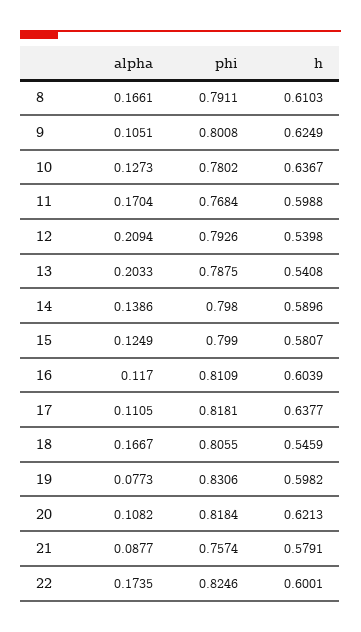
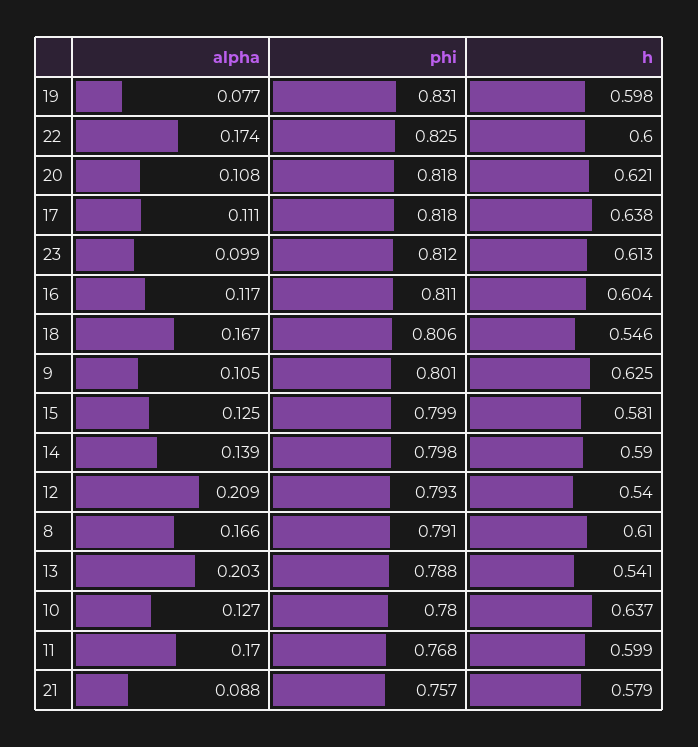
  {
    "alpha": {
      "8": 0.1661,
      "9": 0.1051,
      "10": 0.1273,
      "11": 0.1704,
      "12": 0.2094,
      "13": 0.2033,
      "14": 0.1386,
      "15": 0.1249,
      "16": 0.117,
      "17": 0.1105,
      "18": 0.1667,
      "19": 0.0773,
      "20": 0.1082,
      "21": 0.0877,
-     "22": 0.1735
+     "22": 0.1735,
+     "23": 0.099
    },
    "phi": {
      "8": 0.7911,
      "9": 0.8008,
      "10": 0.7802,
      "11": 0.7684,
      "12": 0.7926,
      "13": 0.7875,
      "14": 0.798,
      "15": 0.799,
      "16": 0.8109,
      "17": 0.8181,
      "18": 0.8055,
      "19": 0.8306,
      "20": 0.8184,
      "21": 0.7574,
-     "22": 0.8246
+     "22": 0.8246,
+     "23": 0.812
    },
    "h": {
      "8": 0.6103,
      "9": 0.6249,
      "10": 0.6367,
      "11": 0.5988,
      "12": 0.5398,
      "13": 0.5408,
      "14": 0.5896,
      "15": 0.5807,
      "16": 0.6039,
      "17": 0.6377,
      "18": 0.5459,
      "19": 0.5982,
      "20": 0.6213,
      "21": 0.5791,
-     "22": 0.6001
+     "22": 0.6001,
+     "23": 0.613
    }
  }

